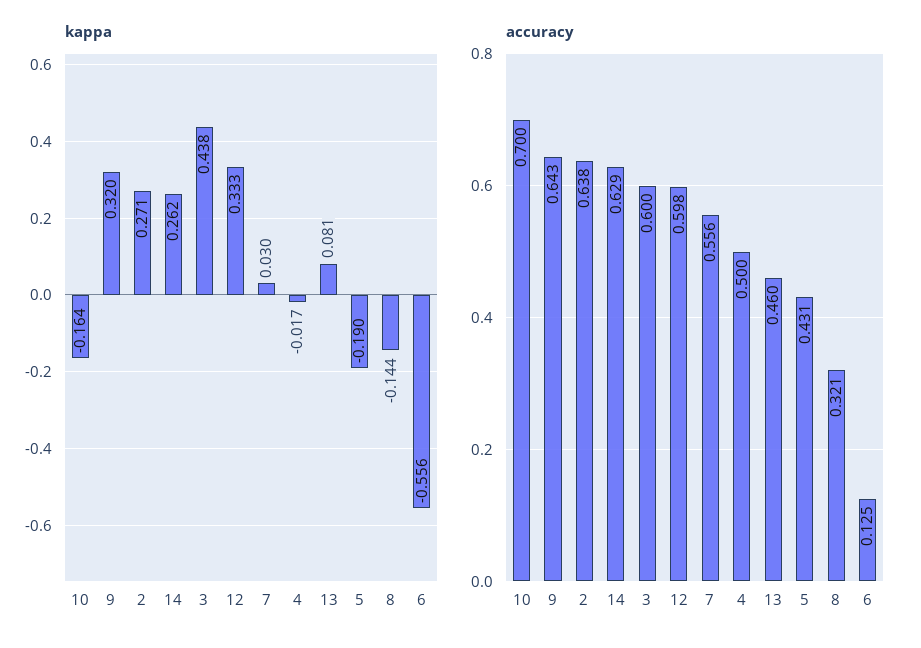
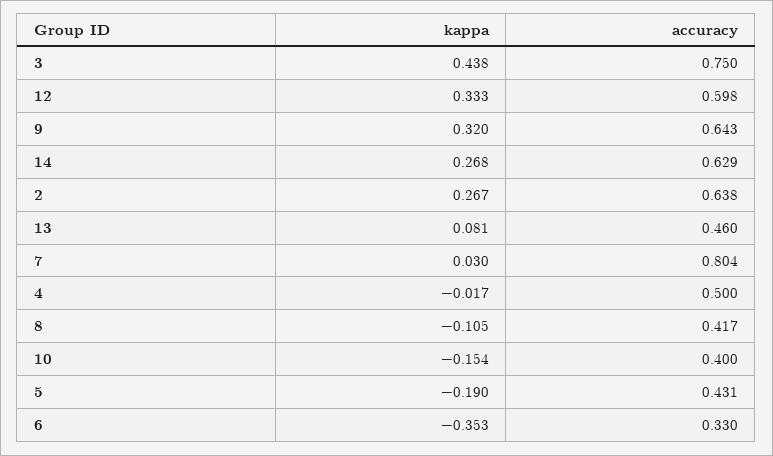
  {
    "kappa": {
-     "10": -0.164,
+     "10": -0.154,
      "9": 0.32,
-     "2": 0.271,
+     "2": 0.267,
-     "14": 0.262,
+     "14": 0.268,
      "3": 0.438,
      "12": 0.333,
      "7": 0.03,
      "4": -0.017,
      "13": 0.081,
      "5": -0.19,
-     "8": -0.144,
+     "8": -0.105,
-     "6": -0.556
+     "6": -0.353
    },
    "accuracy": {
-     "10": 0.7,
+     "10": 0.4,
      "9": 0.643,
      "2": 0.638,
      "14": 0.629,
-     "3": 0.6,
+     "3": 0.75,
      "12": 0.598,
-     "7": 0.556,
+     "7": 0.804,
      "4": 0.5,
      "13": 0.46,
      "5": 0.431,
-     "8": 0.321,
+     "8": 0.417,
-     "6": 0.125
+     "6": 0.33
    }
  }

